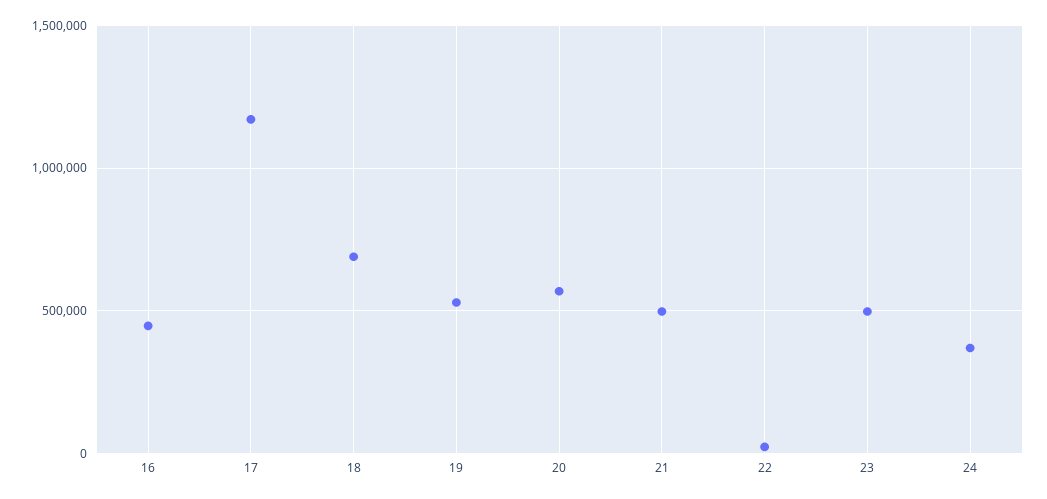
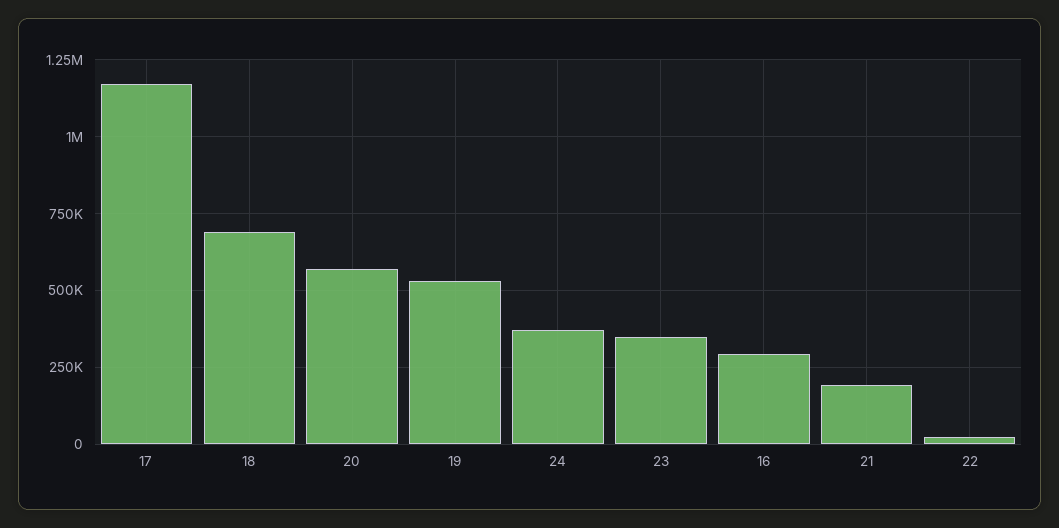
  {
-   "16": 450000,
+   "16": 300000,
    "17": 1175000,
    "18": 700000,
    "19": 525000,
    "20": 575000,
-   "21": 500000,
+   "21": 200000,
    "22": 25000,
-   "23": 500000,
+   "23": 350000,
    "24": 375000
  }

